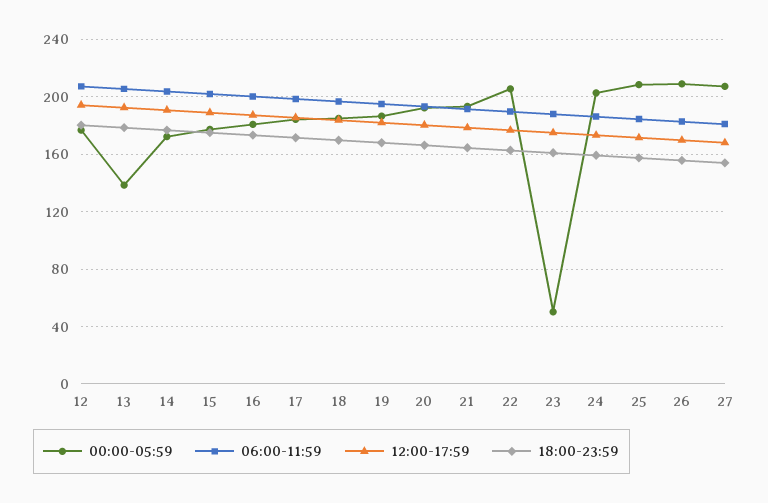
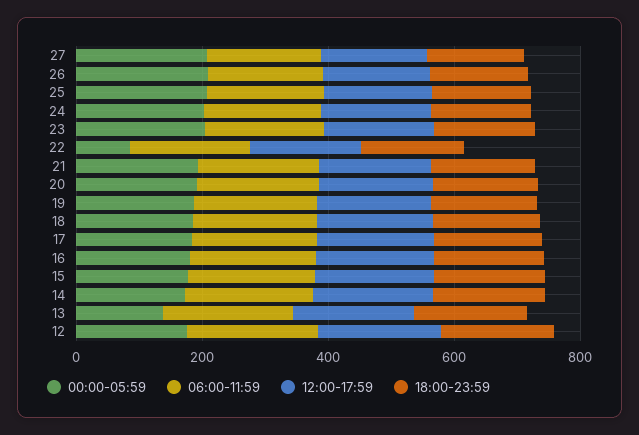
  {
    "00:00-05:59": {
      "12": 175,
      "13": 140,
      "14": 170,
      "15": 175,
      "16": 180,
      "17": 185,
      "18": 185,
      "19": 185,
      "20": 190,
      "21": 195,
-     "22": 205,
+     "22": 100,
-     "23": 50,
+     "23": 200,
      "24": 205,
      "25": 210,
      "26": 210,
      "27": 205
    },
    "06:00-11:59": {
      "12": 205,
      "13": 205,
      "14": 205,
      "15": 200,
      "16": 200,
      "17": 200,
      "18": 195,
      "19": 195,
      "20": 195,
      "21": 190,
      "22": 190,
      "23": 190,
      "24": 185,
      "25": 185,
      "26": 185,
      "27": 180
    },
    "12:00-17:59": {
      "12": 195,
      "13": 195,
      "14": 190,
      "15": 190,
      "16": 185,
      "17": 185,
      "18": 185,
      "19": 180,
      "20": 180,
      "21": 180,
      "22": 175,
      "23": 175,
      "24": 175,
      "25": 170,
      "26": 170,
      "27": 170
    },
    "18:00-23:59": {
      "12": 180,
      "13": 180,
      "14": 175,
      "15": 175,
      "16": 175,
      "17": 170,
      "18": 170,
      "19": 170,
      "20": 165,
      "21": 165,
      "22": 165,
      "23": 160,
      "24": 160,
      "25": 160,
      "26": 155,
      "27": 155
    }
  }

